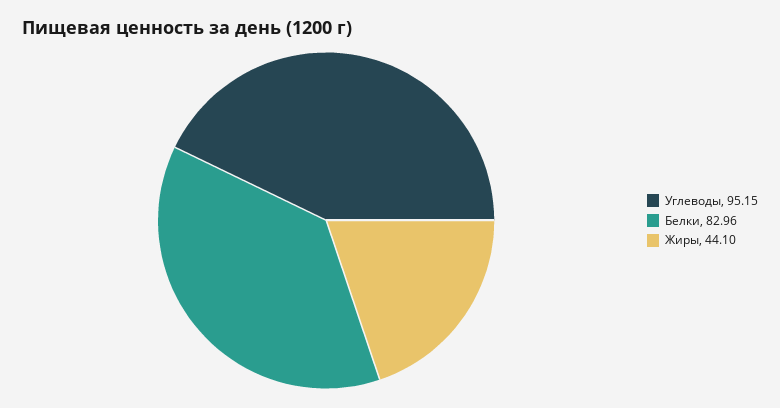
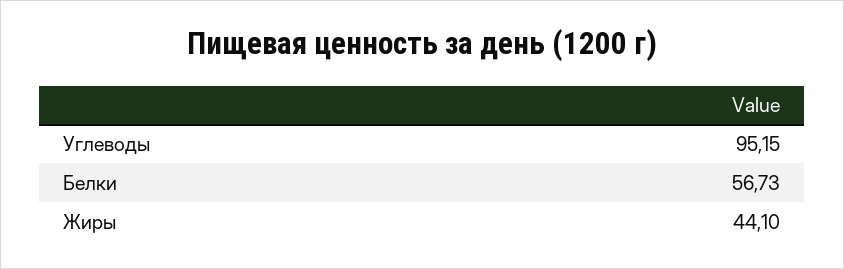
  {
    "Углеводы": 95.15,
-   "Белки": 82.96,
+   "Белки": 56.73,
    "Жиры": 44.1
  }

